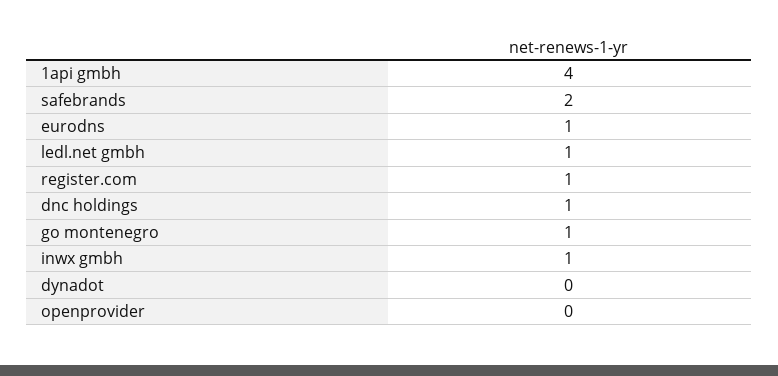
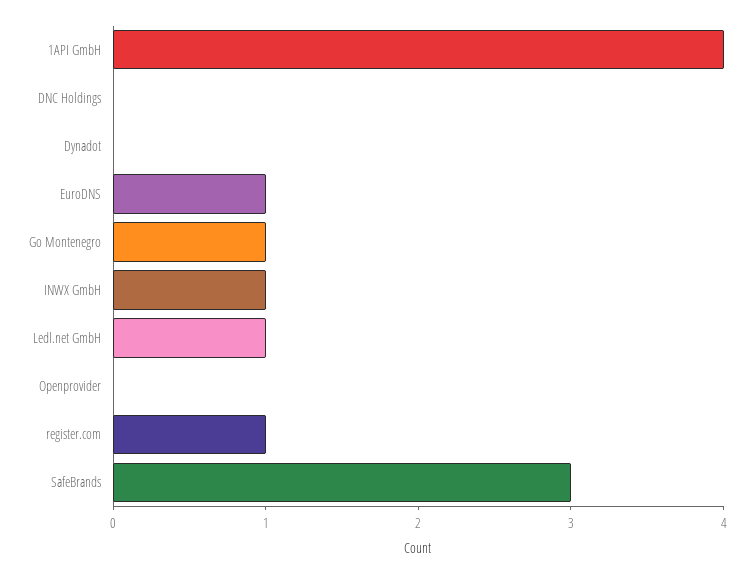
  {
    "1api gmbh": 4,
-   "safebrands": 2,
+   "safebrands": 3,
    "eurodns": 1,
    "ledl.net gmbh": 1,
    "register.com": 1,
-   "dnc holdings": 1,
+   "dnc holdings": 0,
    "go montenegro": 1,
    "inwx gmbh": 1,
    "dynadot": 0,
    "openprovider": 0
  }

